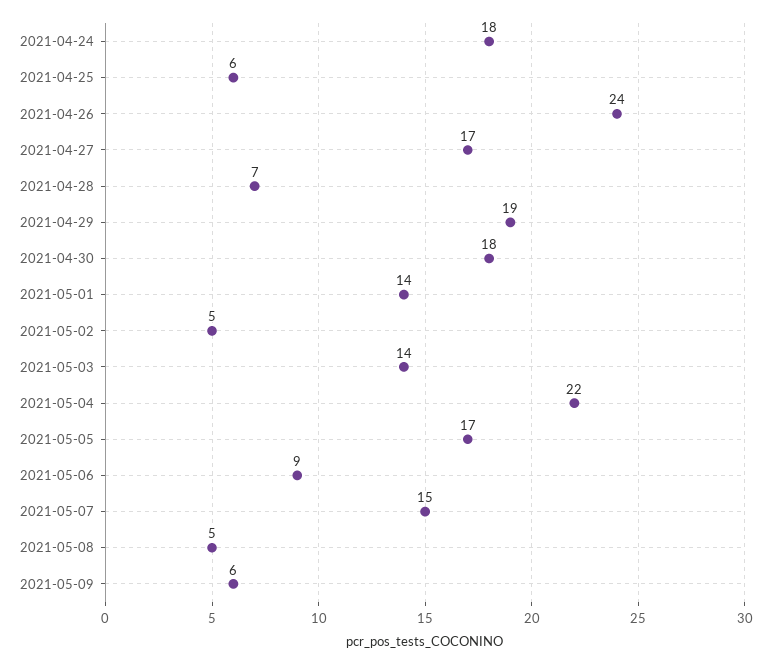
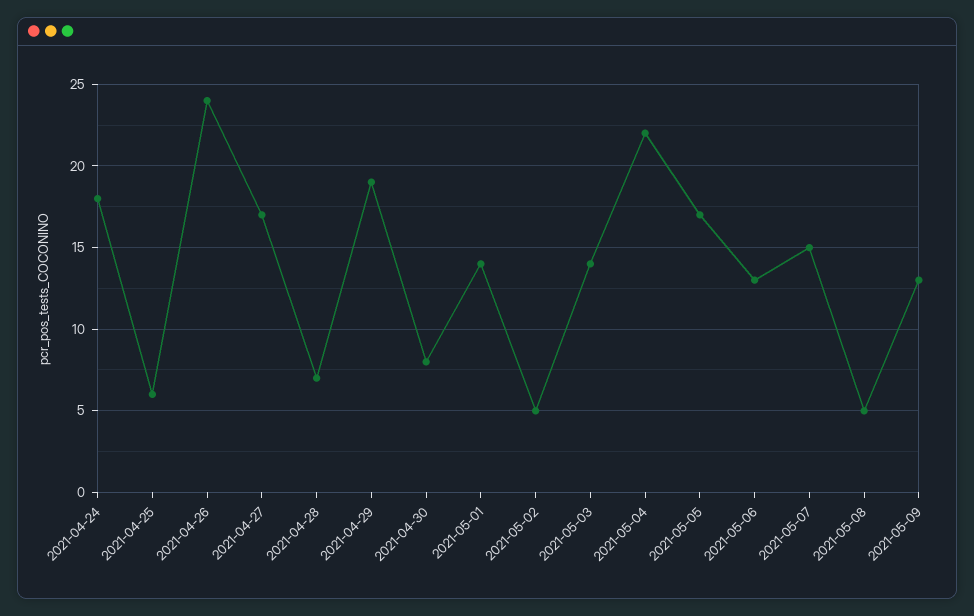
  {
    "2021-04-24": 18,
    "2021-04-25": 6,
    "2021-04-26": 24,
    "2021-04-27": 17,
    "2021-04-28": 7,
    "2021-04-29": 19,
-   "2021-04-30": 18,
+   "2021-04-30": 8,
    "2021-05-01": 14,
    "2021-05-02": 5,
    "2021-05-03": 14,
    "2021-05-04": 22,
    "2021-05-05": 17,
-   "2021-05-06": 9,
+   "2021-05-06": 13,
    "2021-05-07": 15,
    "2021-05-08": 5,
-   "2021-05-09": 6
+   "2021-05-09": 13
  }

